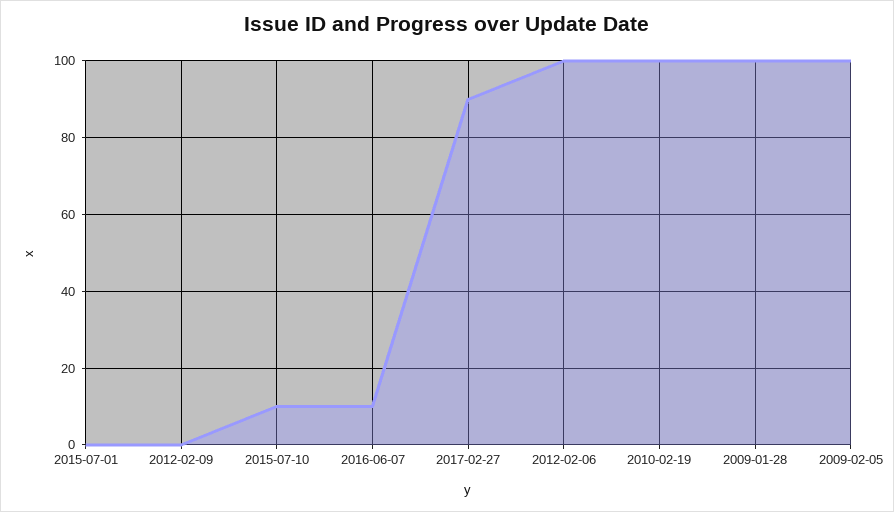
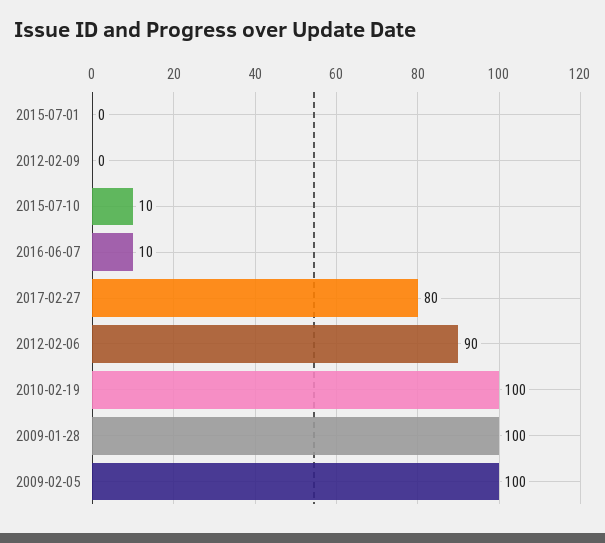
  {
    "2015-07-01": 0,
    "2012-02-09": 0,
    "2015-07-10": 10,
    "2016-06-07": 10,
-   "2017-02-27": 90,
+   "2017-02-27": 80,
-   "2012-02-06": 100,
+   "2012-02-06": 90,
    "2010-02-19": 100,
    "2009-01-28": 100,
    "2009-02-05": 100
  }

